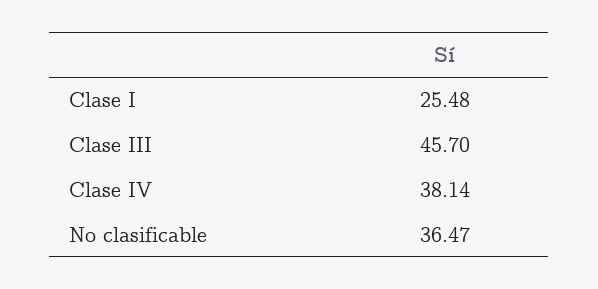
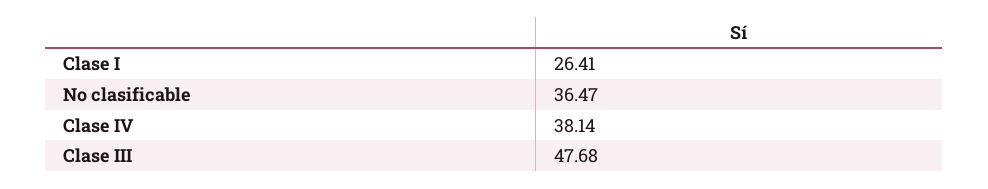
  {
-   "Clase I": 25.48,
+   "Clase I": 26.41,
-   "Clase III": 45.7,
+   "Clase III": 47.68,
    "Clase IV": 38.14,
    "No clasificable": 36.47
  }

